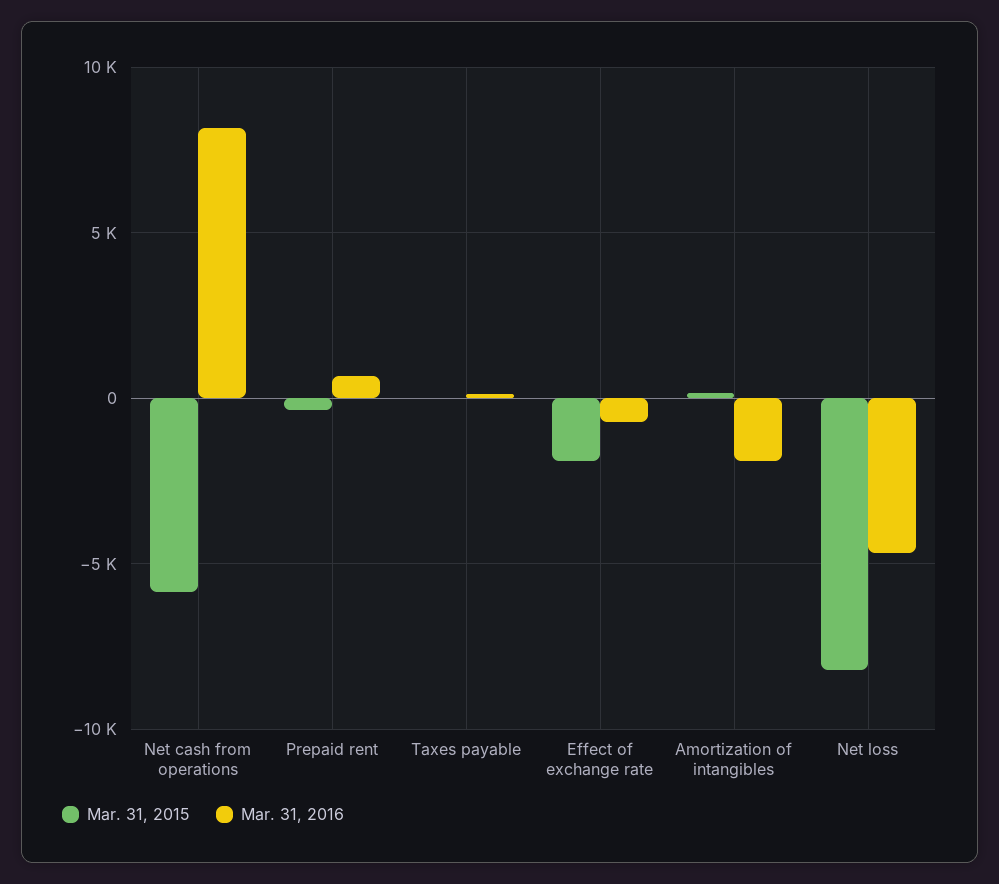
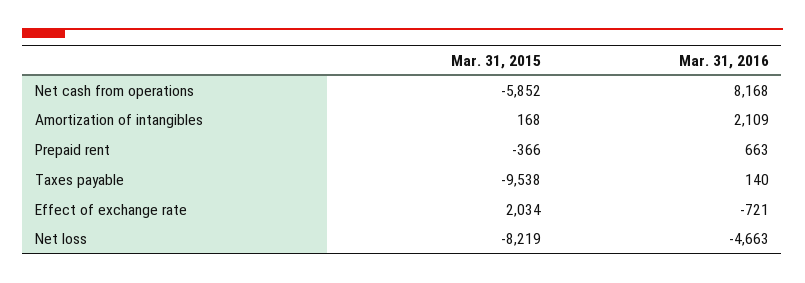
  {
    "Mar. 31, 2015": {
      "Net cash from operations": -5852,
      "Prepaid rent": -366,
-     "Taxes payable": 0,
+     "Taxes payable": -9538,
-     "Effect of exchange rate": -2000,
+     "Effect of exchange rate": 2034,
      "Amortization of intangibles": 168,
      "Net loss": -8219
    },
    "Mar. 31, 2016": {
      "Net cash from operations": 8168,
      "Prepaid rent": 663,
      "Taxes payable": 140,
      "Effect of exchange rate": -721,
-     "Amortization of intangibles": -2000,
+     "Amortization of intangibles": 2109,
      "Net loss": -4663
    }
  }

